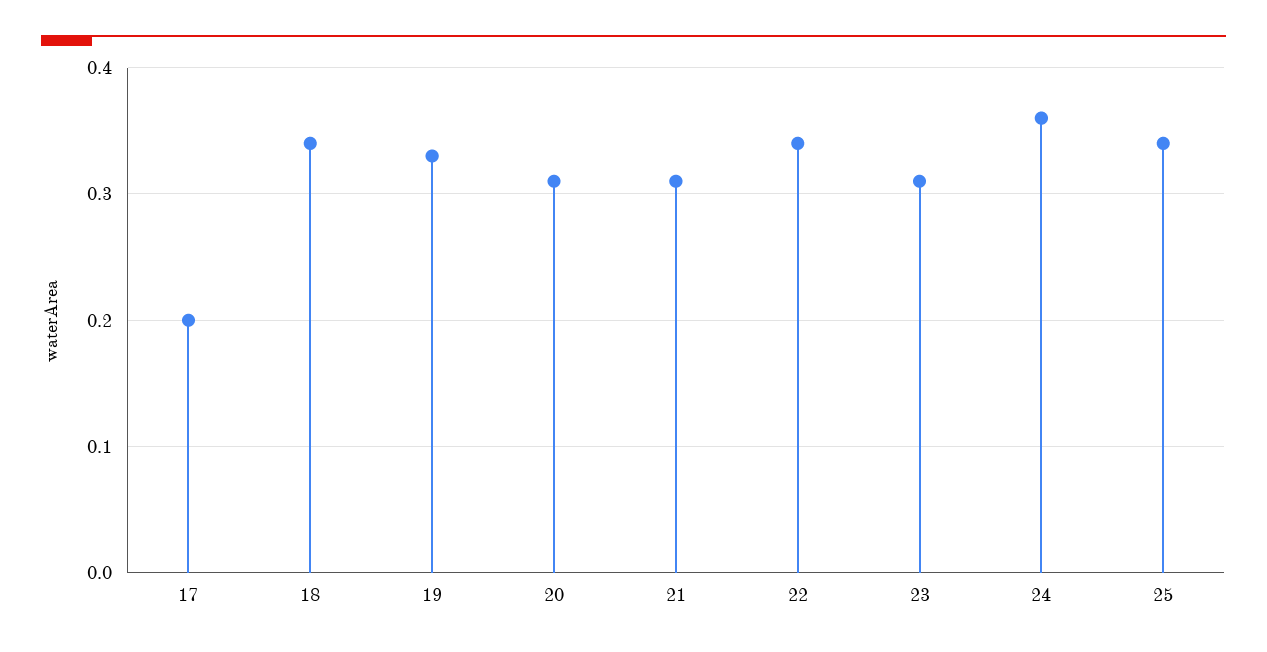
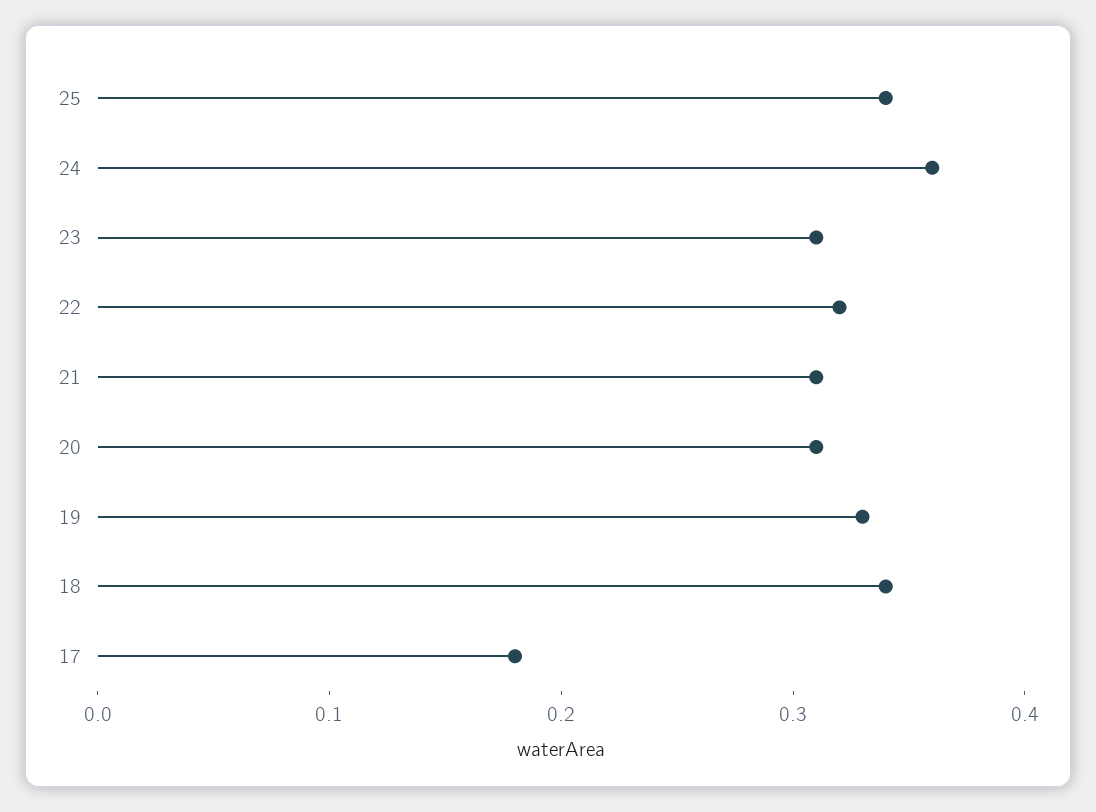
  {
-   "17": 0.2,
+   "17": 0.18,
    "18": 0.34,
    "19": 0.33,
    "20": 0.31,
    "21": 0.31,
-   "22": 0.34,
+   "22": 0.32,
    "23": 0.31,
    "24": 0.36,
    "25": 0.34
  }

